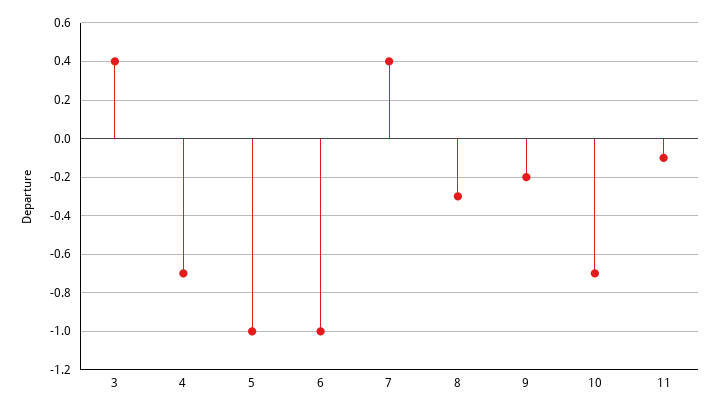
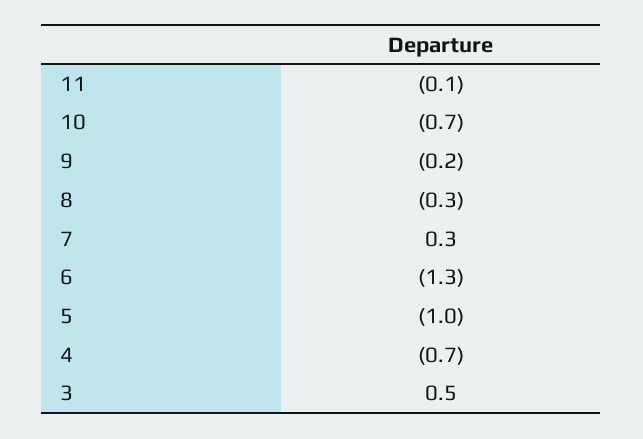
  {
-   "3": 0.4,
+   "3": 0.5,
    "4": -0.7,
    "5": -1,
-   "6": -1,
+   "6": -1.3,
-   "7": 0.4,
+   "7": 0.3,
    "8": -0.3,
    "9": -0.2,
    "10": -0.7,
    "11": -0.1
  }

